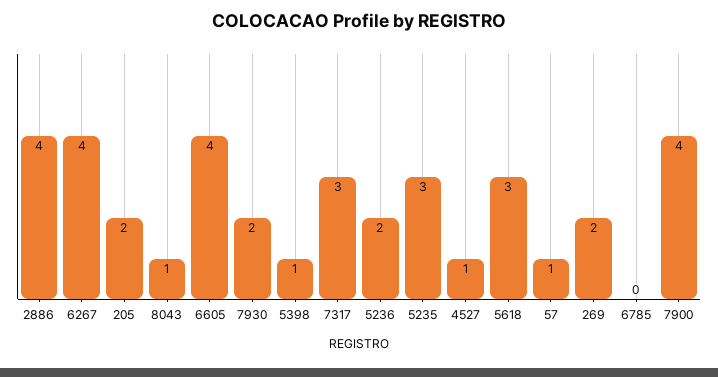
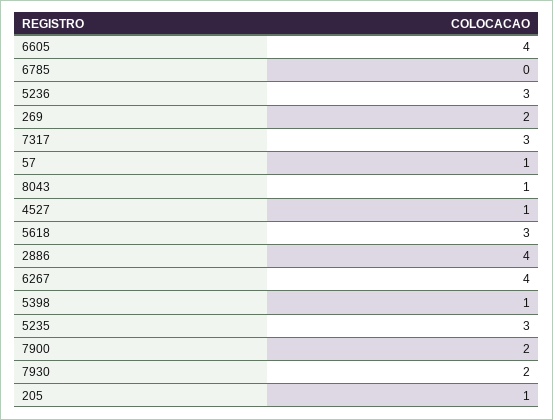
  {
    "2886": 4,
    "6267": 4,
-   "205": 2,
+   "205": 1,
    "8043": 1,
    "6605": 4,
    "7930": 2,
    "5398": 1,
    "7317": 3,
-   "5236": 2,
+   "5236": 3,
    "5235": 3,
    "4527": 1,
    "5618": 3,
    "57": 1,
    "269": 2,
    "6785": 0,
-   "7900": 4
+   "7900": 2
  }

